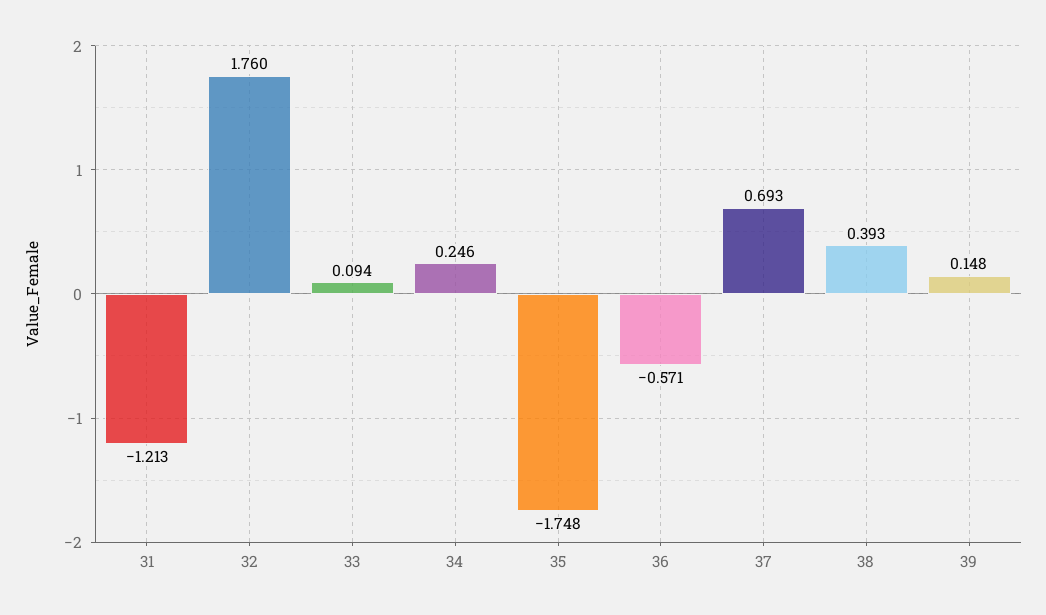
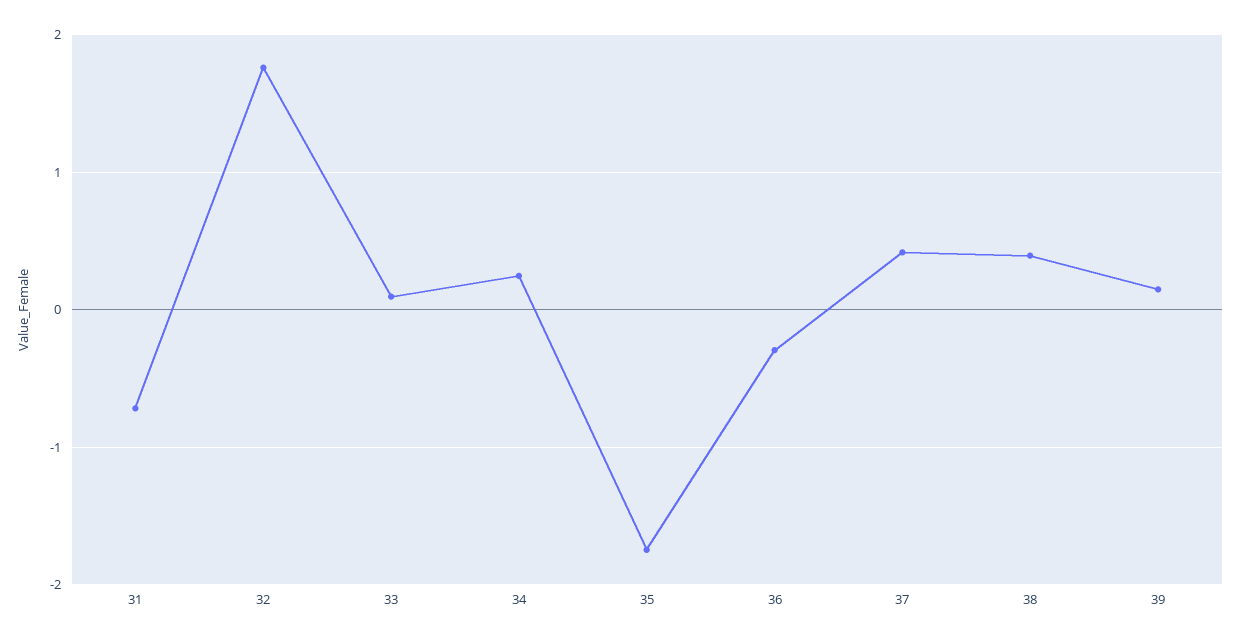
  {
-   "31": -1.213,
+   "31": -0.7,
    "32": 1.76,
    "33": 0.094,
    "34": 0.246,
    "35": -1.748,
-   "36": -0.571,
+   "36": -0.3,
-   "37": 0.693,
+   "37": 0.4,
    "38": 0.393,
    "39": 0.148
  }

